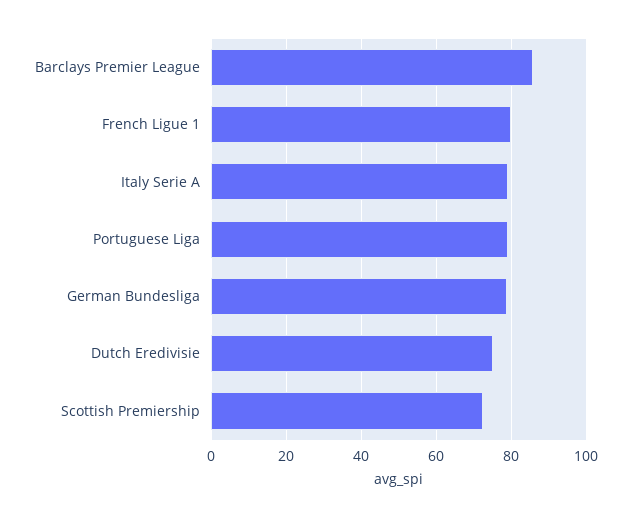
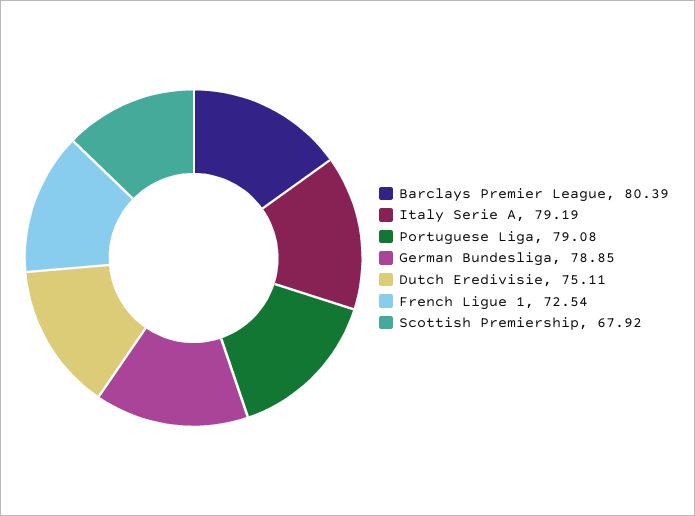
  {
-   "Barclays Premier League": 86,
+   "Barclays Premier League": 80.39,
-   "French Ligue 1": 80,
+   "French Ligue 1": 72.54,
    "Italy Serie A": 79.19,
    "Portuguese Liga": 79.08,
    "German Bundesliga": 78.85,
    "Dutch Eredivisie": 75.11,
-   "Scottish Premiership": 72
+   "Scottish Premiership": 67.92
  }

